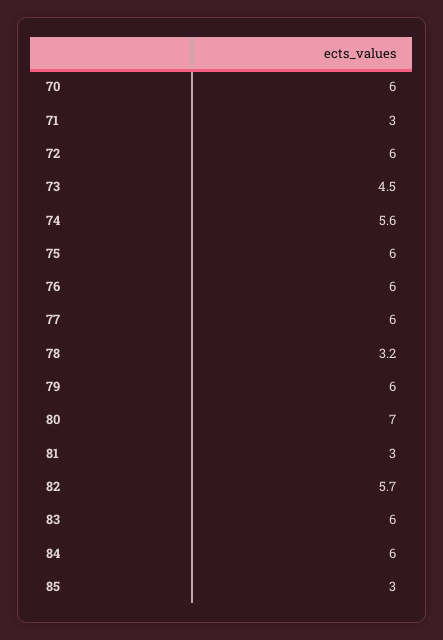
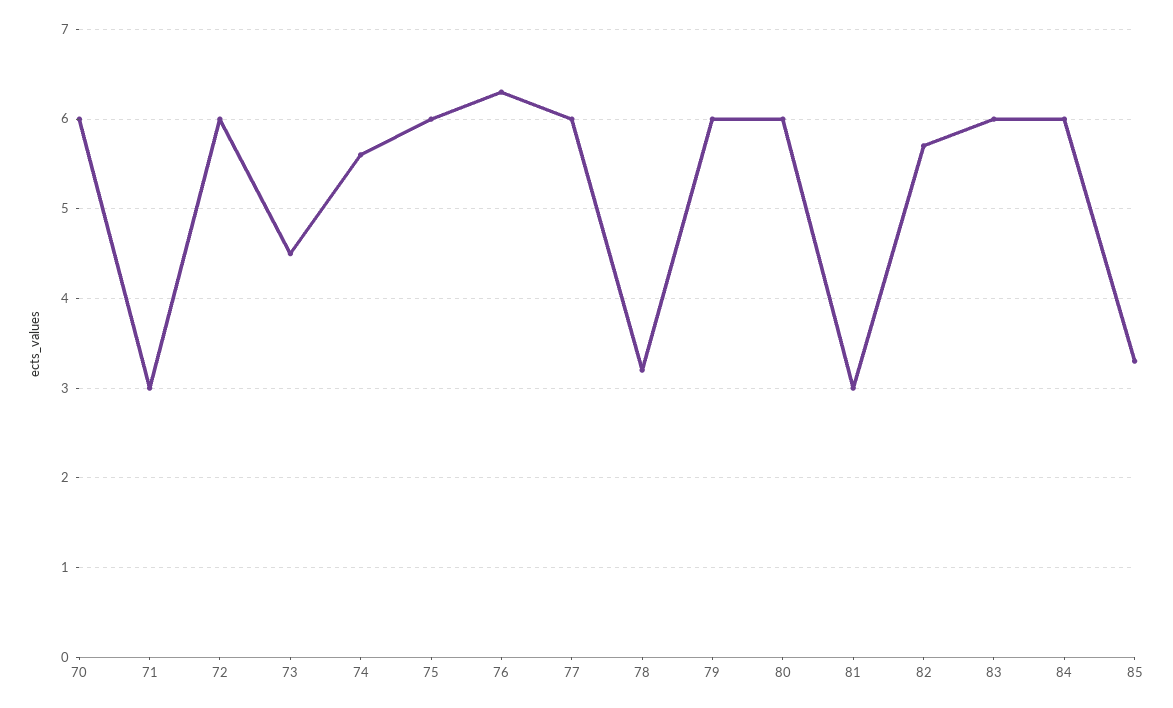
  {
    "70": 6,
    "71": 3,
    "72": 6,
    "73": 4.5,
    "74": 5.6,
    "75": 6,
-   "76": 6,
+   "76": 6.3,
    "77": 6,
    "78": 3.2,
    "79": 6,
-   "80": 7,
+   "80": 6,
    "81": 3,
    "82": 5.7,
    "83": 6,
    "84": 6,
-   "85": 3
+   "85": 3.3
  }

